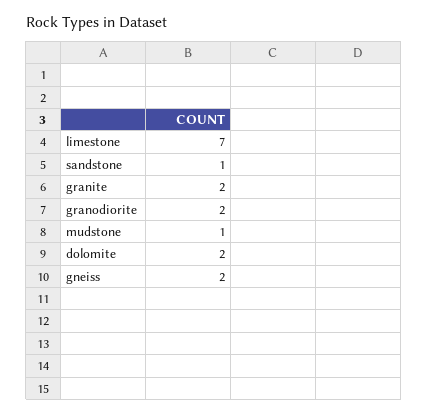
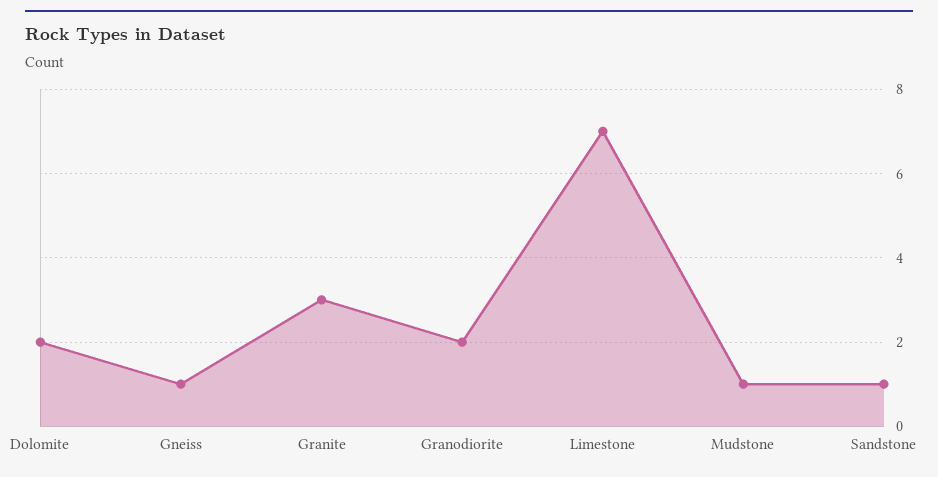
  {
    "limestone": 7,
    "sandstone": 1,
-   "granite": 2,
+   "granite": 3,
    "granodiorite": 2,
    "mudstone": 1,
    "dolomite": 2,
-   "gneiss": 2
+   "gneiss": 1
  }

